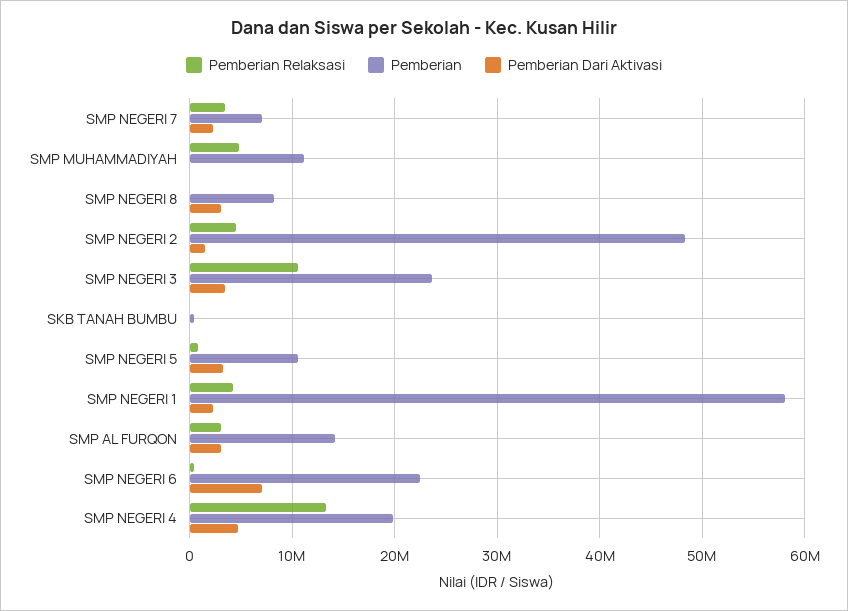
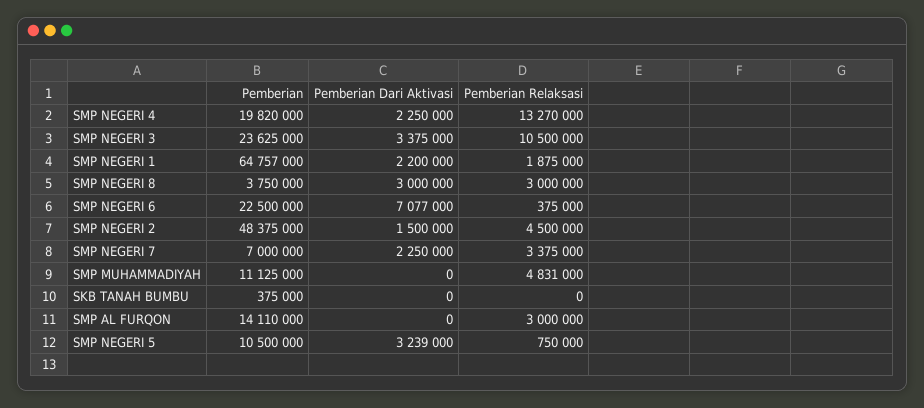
  {
    "Pemberian Relaksasi": {
      "SMP NEGERI 7": 3375000,
      "SMP MUHAMMADIYAH": 4831000,
-     "SMP NEGERI 8": 0,
+     "SMP NEGERI 8": 3000000,
      "SMP NEGERI 2": 4500000,
      "SMP NEGERI 3": 10500000,
      "SKB TANAH BUMBU": 0,
      "SMP NEGERI 5": 750000,
-     "SMP NEGERI 1": 4000000,
+     "SMP NEGERI 1": 1875000,
      "SMP AL FURQON": 3000000,
      "SMP NEGERI 6": 375000,
      "SMP NEGERI 4": 13270000
    },
    "Pemberian": {
      "SMP NEGERI 7": 7000000,
      "SMP MUHAMMADIYAH": 11125000,
-     "SMP NEGERI 8": 8000000,
+     "SMP NEGERI 8": 3750000,
      "SMP NEGERI 2": 48375000,
      "SMP NEGERI 3": 23625000,
      "SKB TANAH BUMBU": 375000,
      "SMP NEGERI 5": 10500000,
-     "SMP NEGERI 1": 58000000,
+     "SMP NEGERI 1": 64757000,
      "SMP AL FURQON": 14110000,
      "SMP NEGERI 6": 22500000,
      "SMP NEGERI 4": 19820000
    },
    "Pemberian Dari Aktivasi": {
      "SMP NEGERI 7": 2250000,
      "SMP MUHAMMADIYAH": 0,
      "SMP NEGERI 8": 3000000,
      "SMP NEGERI 2": 1500000,
      "SMP NEGERI 3": 3375000,
      "SKB TANAH BUMBU": 0,
      "SMP NEGERI 5": 3239000,
      "SMP NEGERI 1": 2200000,
-     "SMP AL FURQON": 3000000,
+     "SMP AL FURQON": 0,
      "SMP NEGERI 6": 7077000,
-     "SMP NEGERI 4": 5000000
+     "SMP NEGERI 4": 2250000
    }
  }

